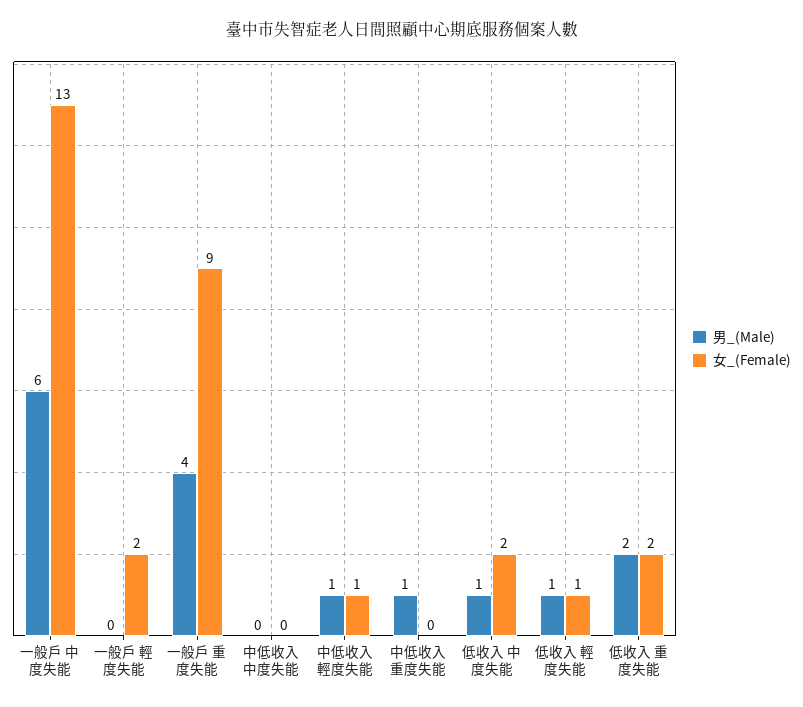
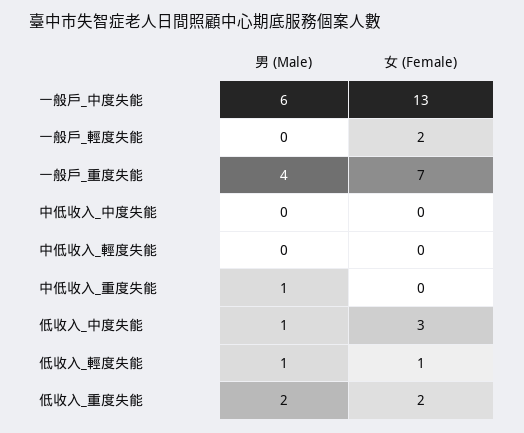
  {
    "男_(Male)": {
      "一般戶 中度失能": 6,
      "一般戶 輕度失能": 0,
      "一般戶 重度失能": 4,
      "中低收入 中度失能": 0,
-     "中低收入 輕度失能": 1,
+     "中低收入 輕度失能": 0,
      "中低收入 重度失能": 1,
      "低收入 中度失能": 1,
      "低收入 輕度失能": 1,
      "低收入 重度失能": 2
    },
    "女_(Female)": {
      "一般戶 中度失能": 13,
      "一般戶 輕度失能": 2,
-     "一般戶 重度失能": 9,
+     "一般戶 重度失能": 7,
      "中低收入 中度失能": 0,
-     "中低收入 輕度失能": 1,
+     "中低收入 輕度失能": 0,
      "中低收入 重度失能": 0,
-     "低收入 中度失能": 2,
+     "低收入 中度失能": 3,
      "低收入 輕度失能": 1,
      "低收入 重度失能": 2
    }
  }

